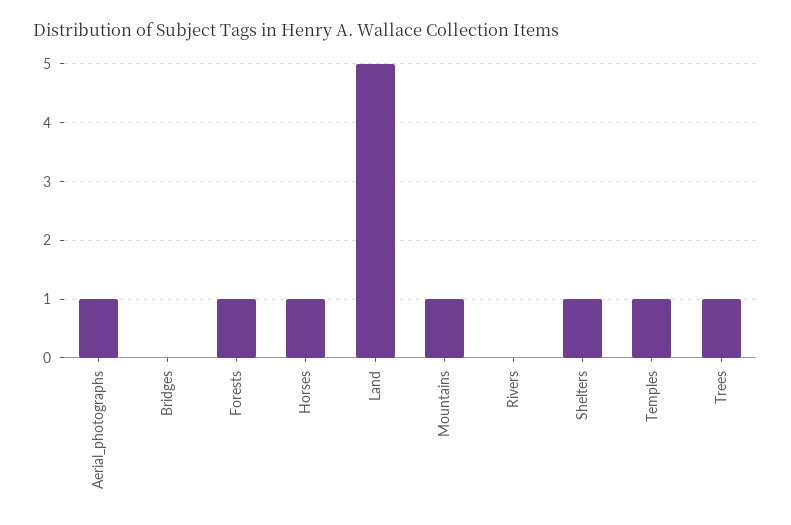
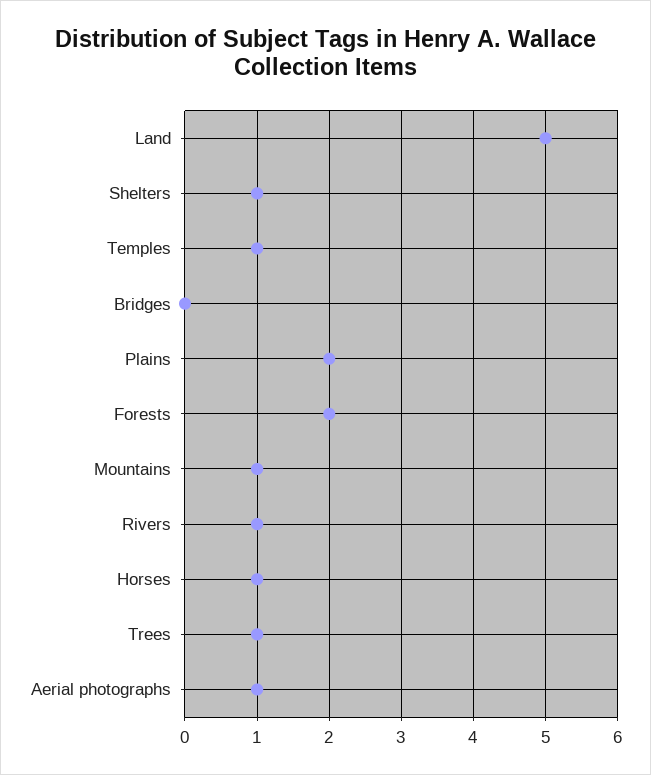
  {
    "Aerial_photographs": 1,
    "Bridges": 0,
-   "Forests": 1,
+   "Forests": 2,
    "Horses": 1,
    "Land": 5,
    "Mountains": 1,
-   "Rivers": 0,
+   "Rivers": 1,
    "Shelters": 1,
    "Temples": 1,
-   "Trees": 1
+   "Trees": 1,
+   "Plains": 2
  }

